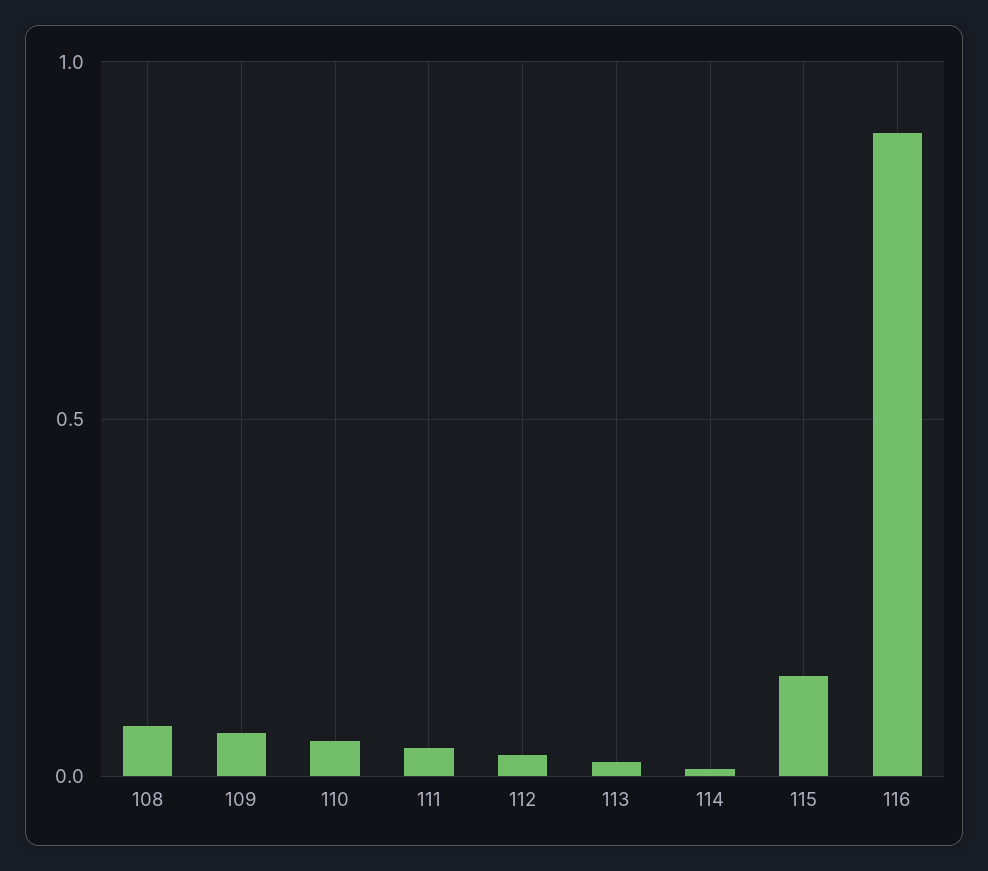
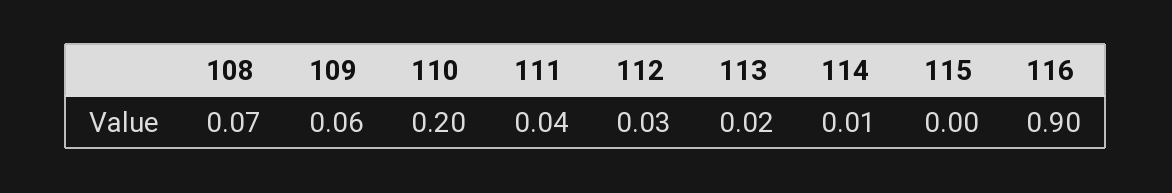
  {
    "108": 0.07,
    "109": 0.06,
-   "110": 0.05,
+   "110": 0.2,
    "111": 0.04,
    "112": 0.03,
    "113": 0.02,
    "114": 0.01,
-   "115": 0.15,
+   "115": 0,
    "116": 0.9
  }

